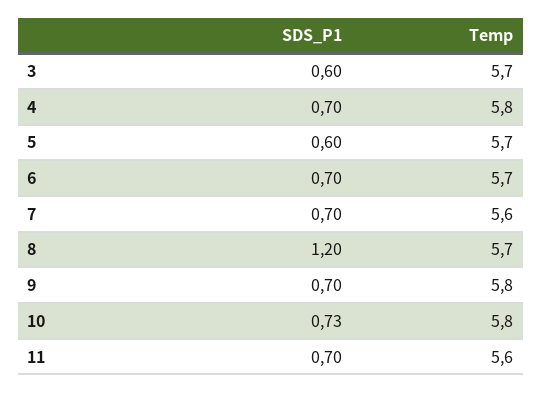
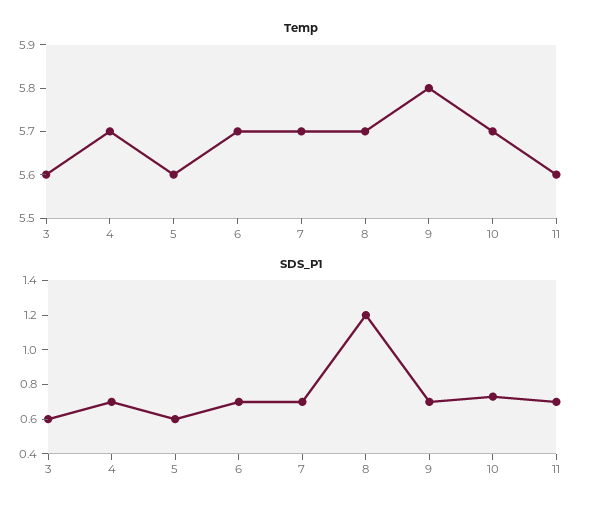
  {
    "SDS_P1": {
      "3": 0.6,
      "4": 0.7,
      "5": 0.6,
      "6": 0.7,
      "7": 0.7,
      "8": 1.2,
      "9": 0.7,
      "10": 0.73,
      "11": 0.7
    },
    "Temp": {
-     "3": 5.7,
+     "3": 5.6,
-     "4": 5.8,
+     "4": 5.7,
-     "5": 5.7,
+     "5": 5.6,
      "6": 5.7,
-     "7": 5.6,
+     "7": 5.7,
      "8": 5.7,
      "9": 5.8,
-     "10": 5.8,
+     "10": 5.7,
      "11": 5.6
    }
  }

